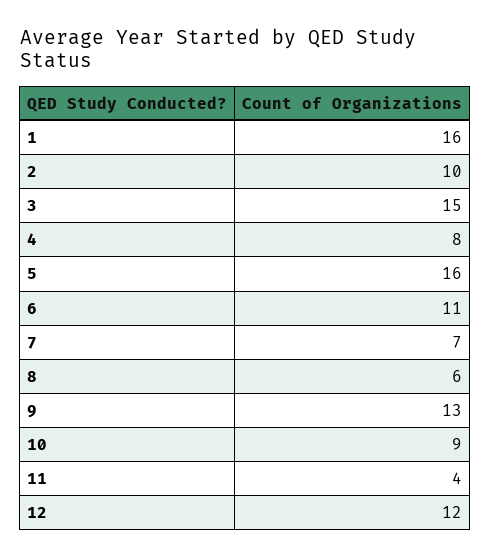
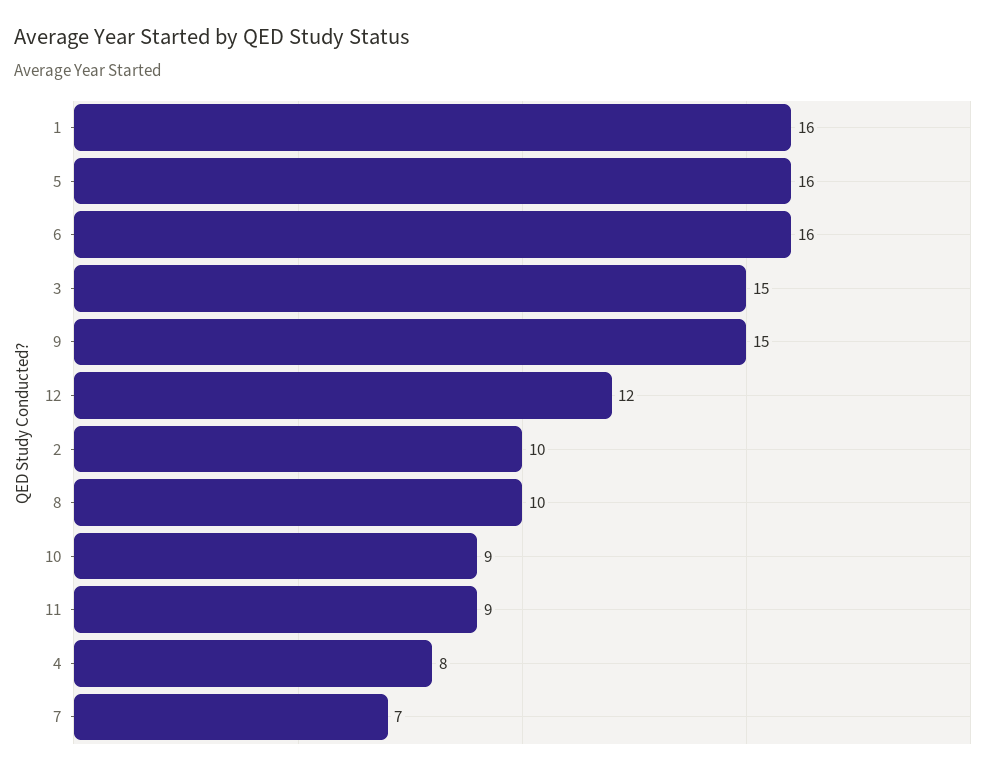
  {
    "1": 16,
    "2": 10,
    "3": 15,
    "4": 8,
    "5": 16,
-   "6": 11,
+   "6": 16,
    "7": 7,
-   "8": 6,
+   "8": 10,
-   "9": 13,
+   "9": 15,
    "10": 9,
-   "11": 4,
+   "11": 9,
    "12": 12
  }

